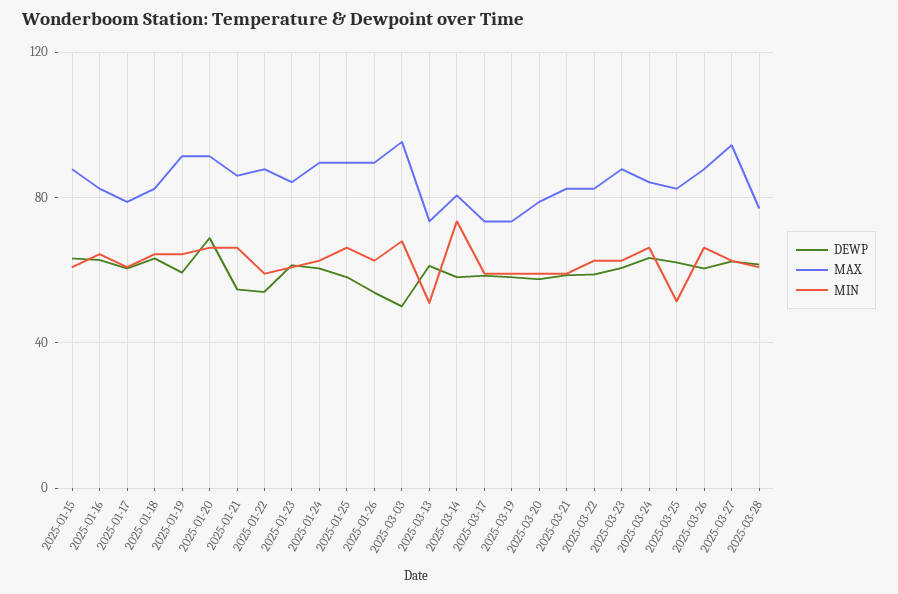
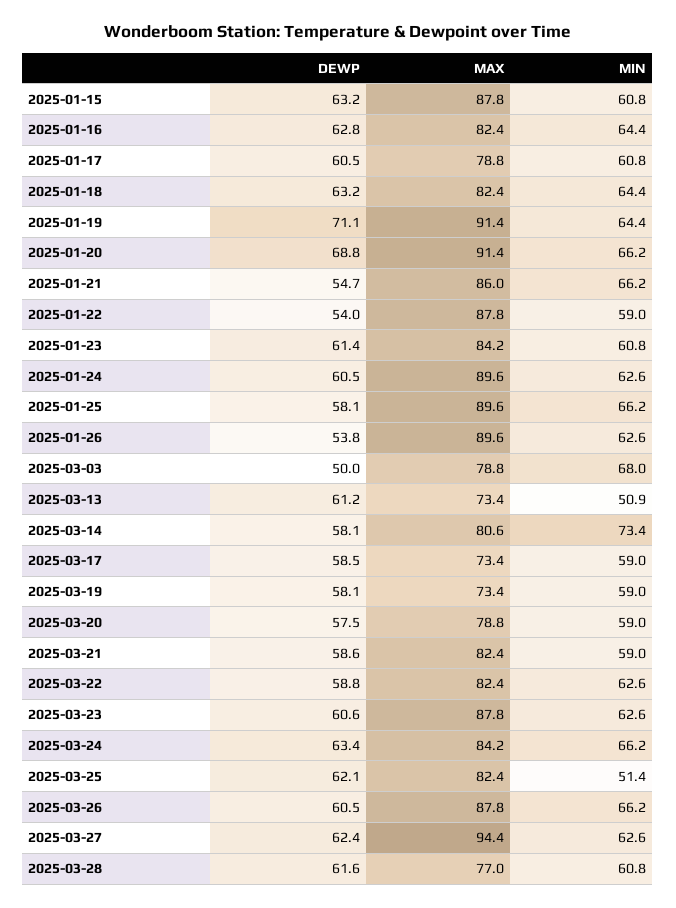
  {
    "DEWP": {
      "2025-01-15": 63.2,
      "2025-01-16": 62.8,
      "2025-01-17": 60.5,
      "2025-01-18": 63.2,
-     "2025-01-19": 60,
+     "2025-01-19": 71.1,
      "2025-01-20": 68.8,
      "2025-01-21": 54.7,
      "2025-01-22": 54,
      "2025-01-23": 61.4,
      "2025-01-24": 60.5,
      "2025-01-25": 58.1,
      "2025-01-26": 53.8,
      "2025-03-03": 50,
      "2025-03-13": 61.2,
      "2025-03-14": 58.1,
      "2025-03-17": 58.5,
      "2025-03-19": 58.1,
      "2025-03-20": 57.5,
      "2025-03-21": 58.6,
      "2025-03-22": 58.8,
      "2025-03-23": 60.6,
      "2025-03-24": 63.4,
      "2025-03-25": 62.1,
      "2025-03-26": 60.5,
      "2025-03-27": 62.4,
      "2025-03-28": 61.6
    },
    "MAX": {
      "2025-01-15": 87.8,
      "2025-01-16": 82.4,
      "2025-01-17": 78.8,
      "2025-01-18": 82.4,
      "2025-01-19": 91.4,
      "2025-01-20": 91.4,
      "2025-01-21": 86,
      "2025-01-22": 87.8,
      "2025-01-23": 84.2,
      "2025-01-24": 89.6,
      "2025-01-25": 89.6,
      "2025-01-26": 89.6,
-     "2025-03-03": 95,
+     "2025-03-03": 78.8,
      "2025-03-13": 73.4,
      "2025-03-14": 80.6,
      "2025-03-17": 73.4,
      "2025-03-19": 73.4,
      "2025-03-20": 78.8,
      "2025-03-21": 82.4,
      "2025-03-22": 82.4,
      "2025-03-23": 87.8,
      "2025-03-24": 84.2,
      "2025-03-25": 82.4,
      "2025-03-26": 87.8,
      "2025-03-27": 94.4,
      "2025-03-28": 77
    },
    "MIN": {
      "2025-01-15": 60.8,
      "2025-01-16": 64.4,
      "2025-01-17": 60.8,
      "2025-01-18": 64.4,
      "2025-01-19": 64.4,
      "2025-01-20": 66.2,
      "2025-01-21": 66.2,
      "2025-01-22": 59,
      "2025-01-23": 60.8,
      "2025-01-24": 62.6,
      "2025-01-25": 66.2,
      "2025-01-26": 62.6,
      "2025-03-03": 68,
      "2025-03-13": 50.9,
      "2025-03-14": 73.4,
      "2025-03-17": 59,
      "2025-03-19": 59,
      "2025-03-20": 59,
      "2025-03-21": 59,
      "2025-03-22": 62.6,
      "2025-03-23": 62.6,
      "2025-03-24": 66.2,
      "2025-03-25": 51.4,
      "2025-03-26": 66.2,
      "2025-03-27": 62.6,
      "2025-03-28": 60.8
    }
  }

